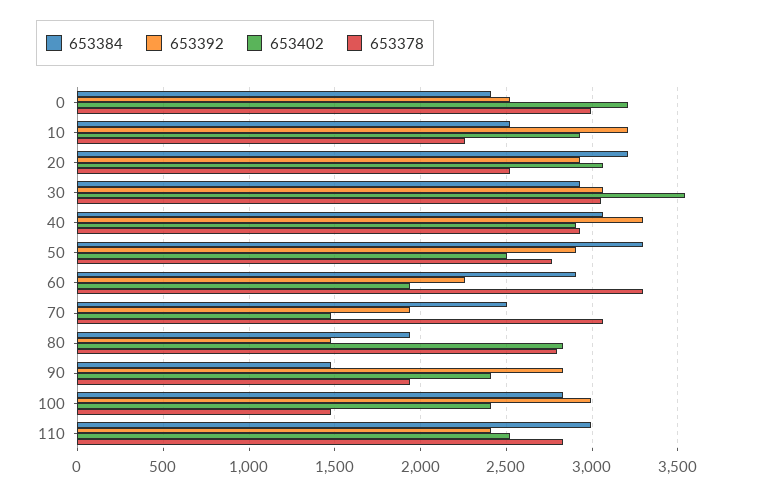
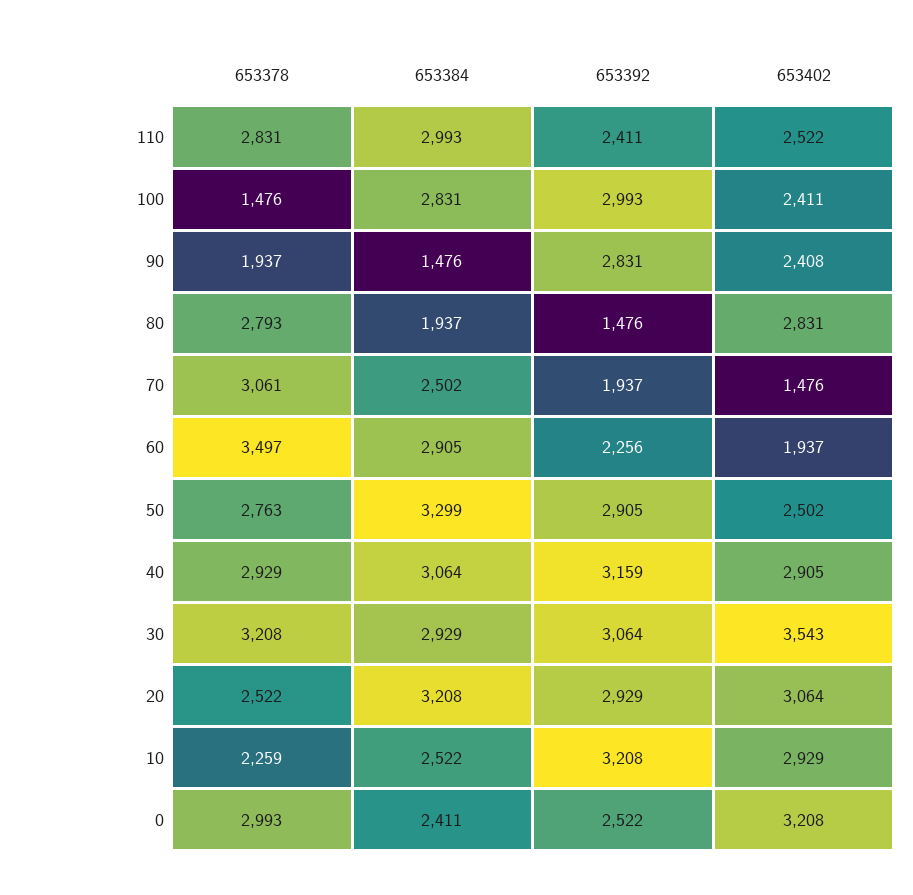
  {
    "653384": {
      "0": 2411,
      "10": 2522,
      "20": 3208,
      "30": 2929,
      "40": 3064,
      "50": 3299,
      "60": 2905,
      "70": 2502,
      "80": 1937,
      "90": 1476,
      "100": 2831,
      "110": 2993
    },
    "653392": {
      "0": 2522,
      "10": 3208,
      "20": 2929,
      "30": 3064,
-     "40": 3300,
+     "40": 3159,
      "50": 2905,
      "60": 2256,
      "70": 1937,
      "80": 1476,
      "90": 2831,
      "100": 2993,
      "110": 2411
    },
    "653402": {
      "0": 3208,
      "10": 2929,
      "20": 3064,
      "30": 3543,
      "40": 2905,
      "50": 2502,
      "60": 1937,
      "70": 1476,
      "80": 2831,
      "90": 2408,
      "100": 2411,
      "110": 2522
    },
    "653378": {
      "0": 2993,
      "10": 2259,
      "20": 2522,
-     "30": 3050,
+     "30": 3208,
      "40": 2929,
      "50": 2763,
-     "60": 3300,
+     "60": 3497,
      "70": 3061,
      "80": 2793,
      "90": 1937,
      "100": 1476,
      "110": 2831
    }
  }

